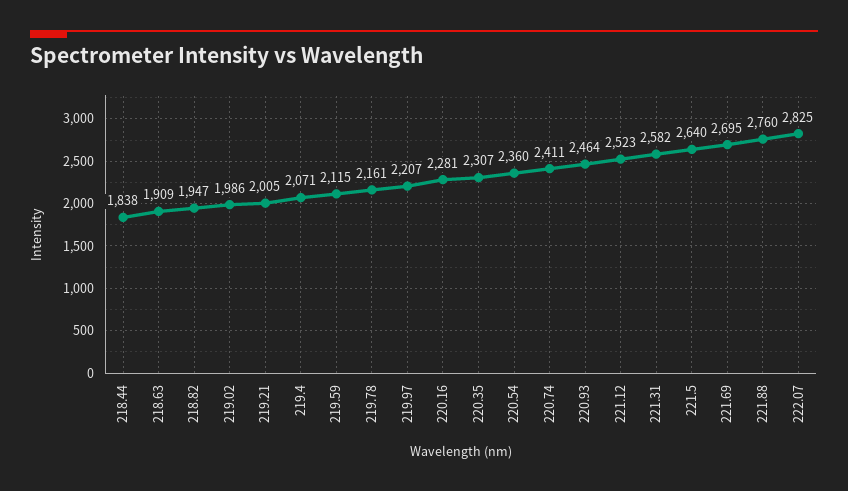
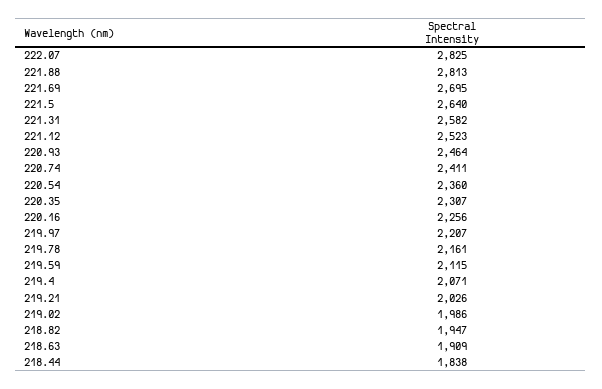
  {
    "218.44": 1838,
    "218.63": 1909,
    "218.82": 1947,
    "219.02": 1986,
-   "219.21": 2005,
+   "219.21": 2026,
    "219.4": 2071,
    "219.59": 2115,
    "219.78": 2161,
    "219.97": 2207,
-   "220.16": 2281,
+   "220.16": 2256,
    "220.35": 2307,
    "220.54": 2360,
    "220.74": 2411,
    "220.93": 2464,
    "221.12": 2523,
    "221.31": 2582,
    "221.5": 2640,
    "221.69": 2695,
-   "221.88": 2760,
+   "221.88": 2813,
    "222.07": 2825
  }

